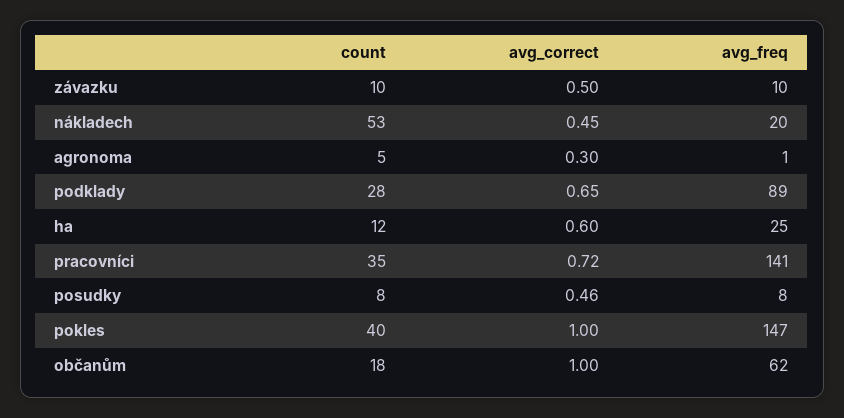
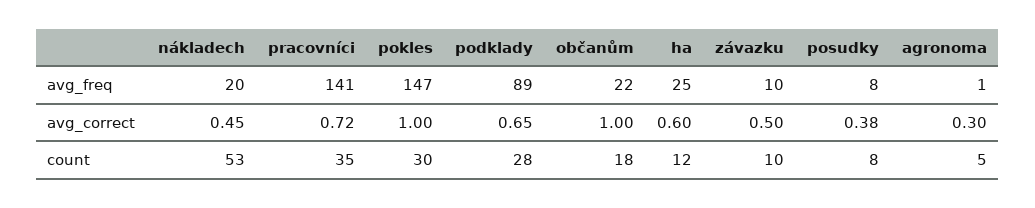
  {
    "count": {
      "závazku": 10,
      "nákladech": 53,
      "agronoma": 5,
      "podklady": 28,
      "ha": 12,
      "pracovníci": 35,
      "posudky": 8,
-     "pokles": 40,
+     "pokles": 30,
      "občanům": 18
    },
    "avg_correct": {
      "závazku": 0.5,
      "nákladech": 0.45,
      "agronoma": 0.3,
      "podklady": 0.65,
      "ha": 0.6,
      "pracovníci": 0.72,
-     "posudky": 0.46,
+     "posudky": 0.38,
      "pokles": 1,
      "občanům": 1
    },
    "avg_freq": {
      "závazku": 10,
      "nákladech": 20,
      "agronoma": 1,
      "podklady": 89,
      "ha": 25,
      "pracovníci": 141,
      "posudky": 8,
      "pokles": 147,
-     "občanům": 62
+     "občanům": 22
    }
  }

